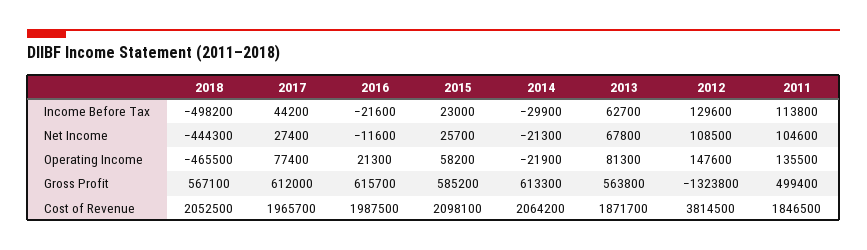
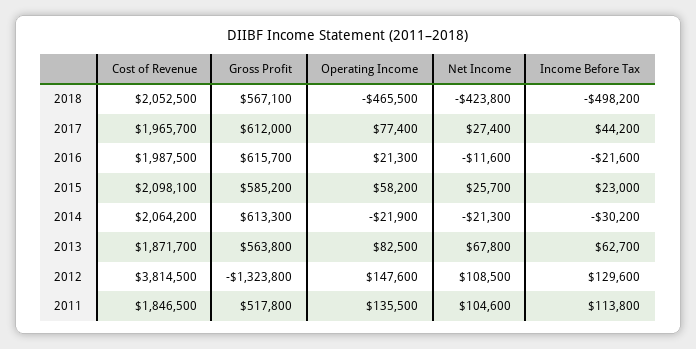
  {
    "2018": {
      "Income Before Tax": -498200,
-     "Net Income": -444300,
+     "Net Income": -423800,
      "Operating Income": -465500,
      "Gross Profit": 567100,
      "Cost of Revenue": 2052500
    },
    "2017": {
      "Income Before Tax": 44200,
      "Net Income": 27400,
      "Operating Income": 77400,
      "Gross Profit": 612000,
      "Cost of Revenue": 1965700
    },
    "2016": {
      "Income Before Tax": -21600,
      "Net Income": -11600,
      "Operating Income": 21300,
      "Gross Profit": 615700,
      "Cost of Revenue": 1987500
    },
    "2015": {
      "Income Before Tax": 23000,
      "Net Income": 25700,
      "Operating Income": 58200,
      "Gross Profit": 585200,
      "Cost of Revenue": 2098100
    },
    "2014": {
-     "Income Before Tax": -29900,
+     "Income Before Tax": -30200,
      "Net Income": -21300,
      "Operating Income": -21900,
      "Gross Profit": 613300,
      "Cost of Revenue": 2064200
    },
    "2013": {
      "Income Before Tax": 62700,
      "Net Income": 67800,
-     "Operating Income": 81300,
+     "Operating Income": 82500,
      "Gross Profit": 563800,
      "Cost of Revenue": 1871700
    },
    "2012": {
      "Income Before Tax": 129600,
      "Net Income": 108500,
      "Operating Income": 147600,
      "Gross Profit": -1323800,
      "Cost of Revenue": 3814500
    },
    "2011": {
      "Income Before Tax": 113800,
      "Net Income": 104600,
      "Operating Income": 135500,
-     "Gross Profit": 499400,
+     "Gross Profit": 517800,
      "Cost of Revenue": 1846500
    }
  }

